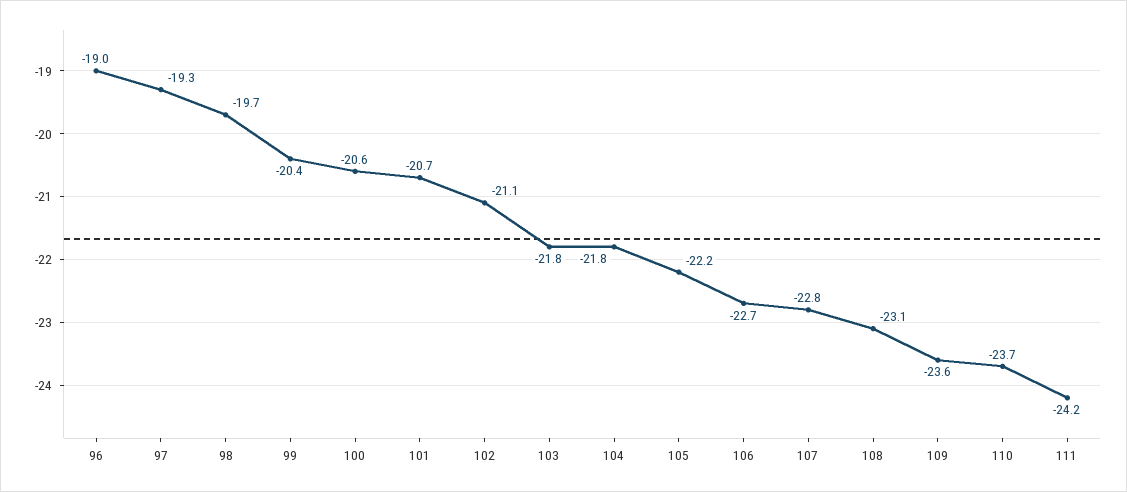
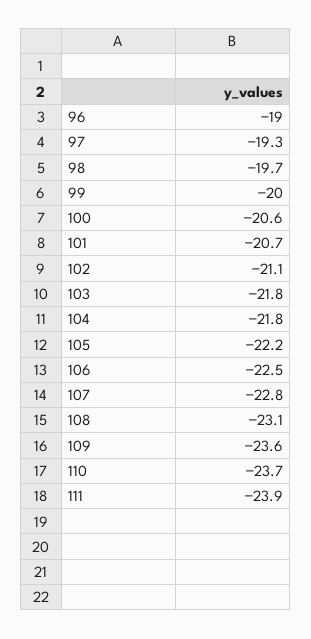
  {
    "96": -19,
    "97": -19.3,
    "98": -19.7,
-   "99": -20.4,
+   "99": -20,
    "100": -20.6,
    "101": -20.7,
    "102": -21.1,
    "103": -21.8,
    "104": -21.8,
    "105": -22.2,
-   "106": -22.7,
+   "106": -22.5,
    "107": -22.8,
    "108": -23.1,
    "109": -23.6,
    "110": -23.7,
-   "111": -24.2
+   "111": -23.9
  }

